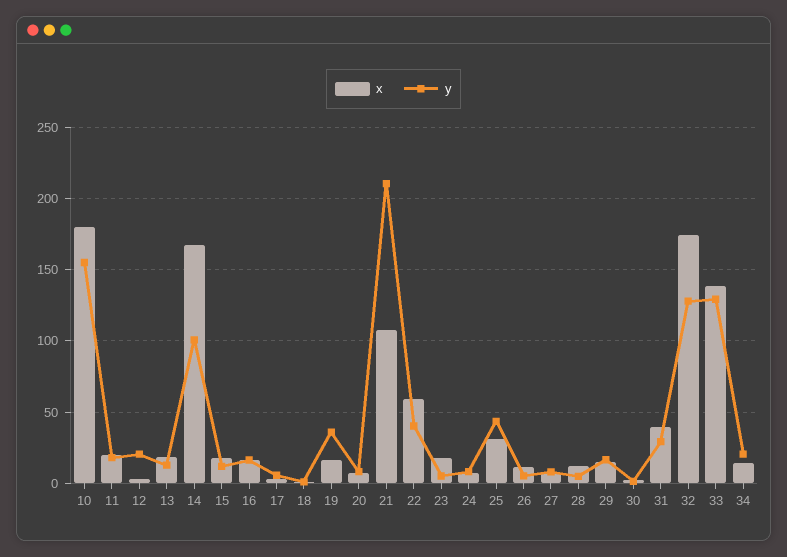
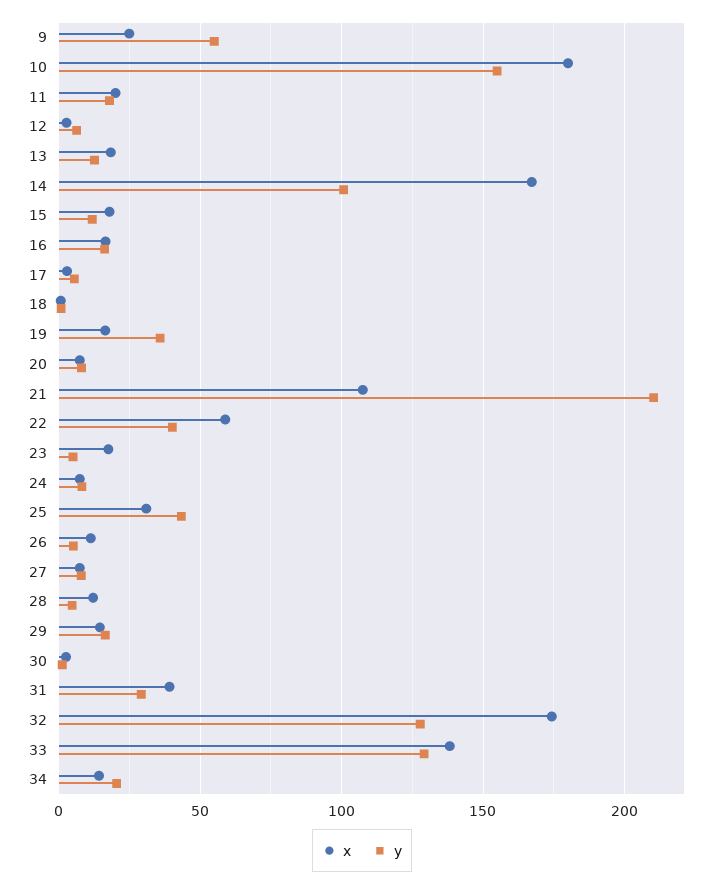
  {
    "x": {
      "10": 180,
      "11": 20,
      "12": 5,
      "13": 20,
      "14": 165,
      "15": 20,
      "16": 15,
      "17": 5,
      "18": 0,
      "19": 15,
      "20": 10,
      "21": 110,
      "22": 60,
      "23": 20,
      "24": 10,
      "25": 30,
      "26": 10,
      "27": 10,
      "28": 10,
      "29": 15,
      "30": 5,
      "31": 40,
      "32": 175,
      "33": 140,
-     "34": 15
+     "34": 15,
+     "9": 25
    },
    "y": {
      "10": 155,
      "11": 20,
-     "12": 20,
+     "12": 5,
      "13": 15,
      "14": 100,
      "15": 10,
      "16": 15,
      "17": 5,
      "18": 0,
      "19": 35,
      "20": 10,
      "21": 210,
      "22": 40,
      "23": 5,
      "24": 10,
      "25": 45,
      "26": 5,
      "27": 10,
      "28": 5,
      "29": 15,
      "30": 0,
      "31": 30,
      "32": 130,
      "33": 130,
-     "34": 20
+     "34": 20,
+     "9": 55
    }
  }

